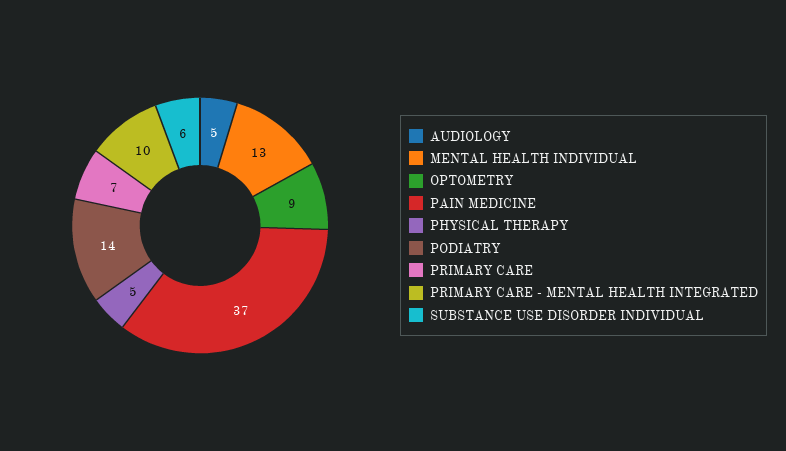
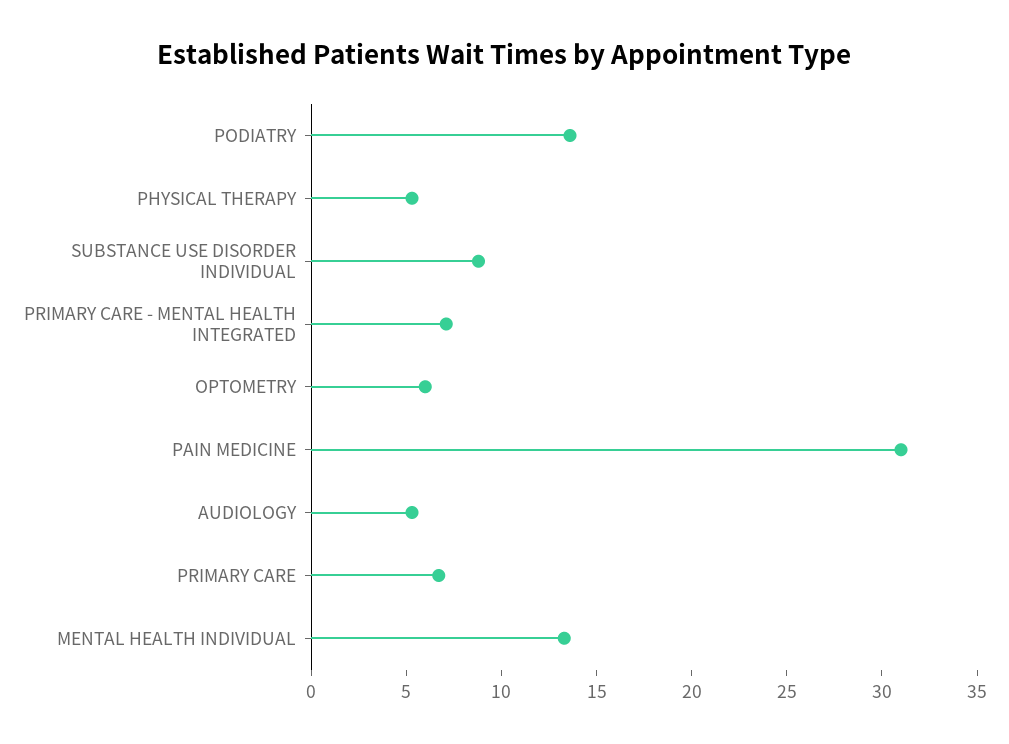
  {
    "AUDIOLOGY": 5,
    "MENTAL HEALTH INDIVIDUAL": 13,
-   "OPTOMETRY": 9,
+   "OPTOMETRY": 6,
-   "PAIN MEDICINE": 37,
+   "PAIN MEDICINE": 31,
    "PHYSICAL THERAPY": 5,
    "PODIATRY": 14,
    "PRIMARY CARE": 7,
-   "PRIMARY CARE - MENTAL HEALTH INTEGRATED": 10,
+   "PRIMARY CARE - MENTAL HEALTH INTEGRATED": 7,
-   "SUBSTANCE USE DISORDER INDIVIDUAL": 6
+   "SUBSTANCE USE DISORDER INDIVIDUAL": 9
  }

